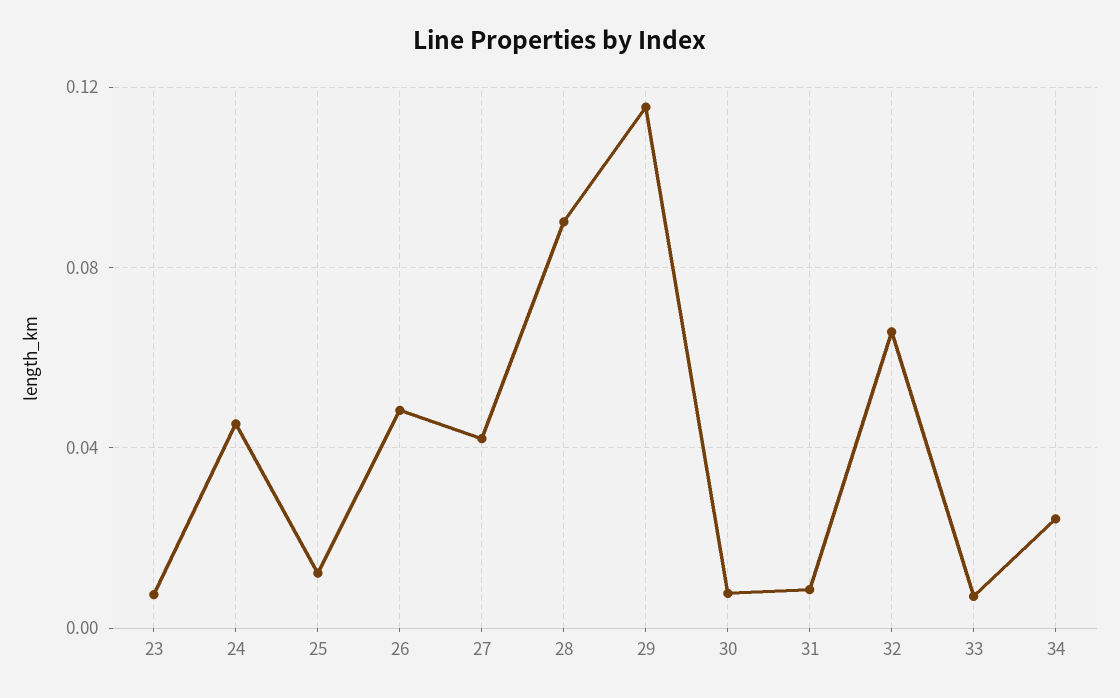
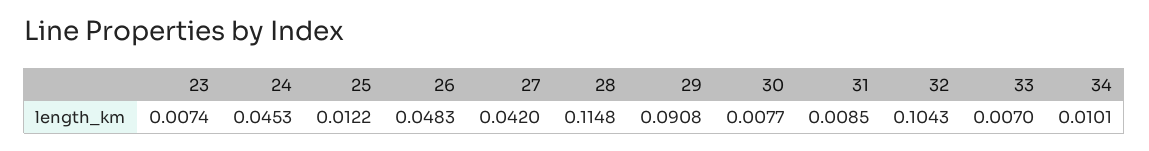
  {
    "23": 0.0074,
    "24": 0.0453,
    "25": 0.0122,
    "26": 0.0483,
    "27": 0.042,
-   "28": 0.09,
+   "28": 0.1148,
-   "29": 0.115,
+   "29": 0.0908,
    "30": 0.0077,
    "31": 0.0085,
-   "32": 0.065,
+   "32": 0.1043,
    "33": 0.007,
-   "34": 0.025
+   "34": 0.0101
  }

